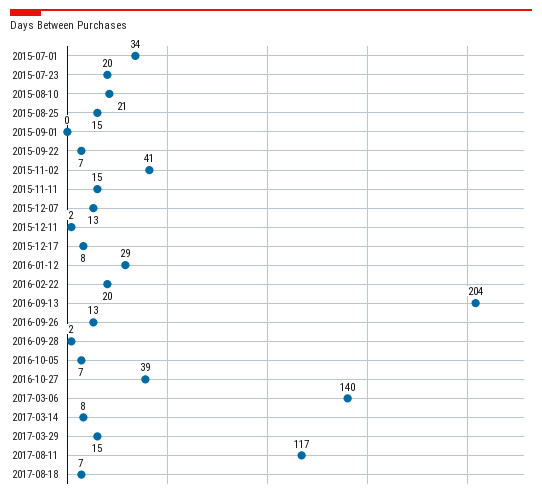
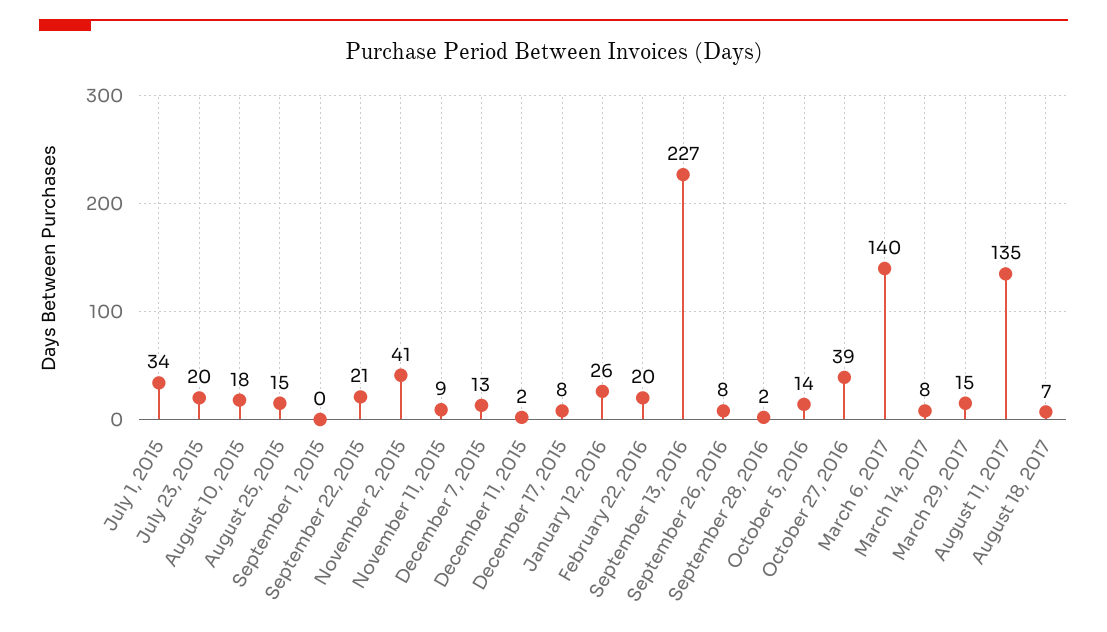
  {
    "2015-07-01": 34,
    "2015-07-23": 20,
-   "2015-08-10": 21,
+   "2015-08-10": 18,
    "2015-08-25": 15,
    "2015-09-01": 0,
-   "2015-09-22": 7,
+   "2015-09-22": 21,
    "2015-11-02": 41,
-   "2015-11-11": 15,
+   "2015-11-11": 9,
    "2015-12-07": 13,
    "2015-12-11": 2,
    "2015-12-17": 8,
-   "2016-01-12": 29,
+   "2016-01-12": 26,
    "2016-02-22": 20,
-   "2016-09-13": 204,
+   "2016-09-13": 227,
-   "2016-09-26": 13,
+   "2016-09-26": 8,
    "2016-09-28": 2,
-   "2016-10-05": 7,
+   "2016-10-05": 14,
    "2016-10-27": 39,
    "2017-03-06": 140,
    "2017-03-14": 8,
    "2017-03-29": 15,
-   "2017-08-11": 117,
+   "2017-08-11": 135,
    "2017-08-18": 7
  }

